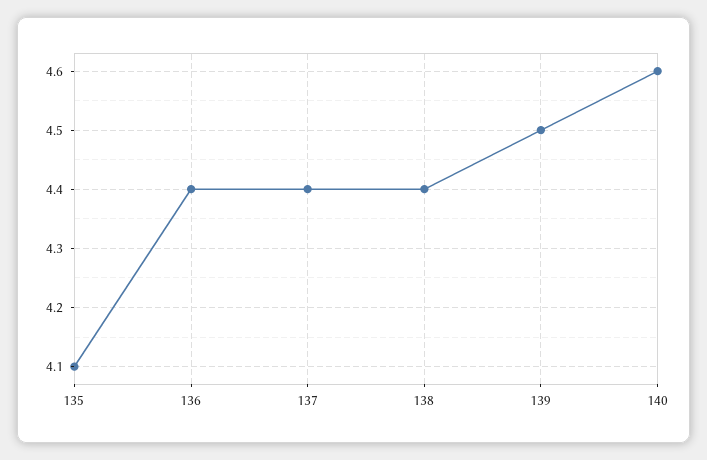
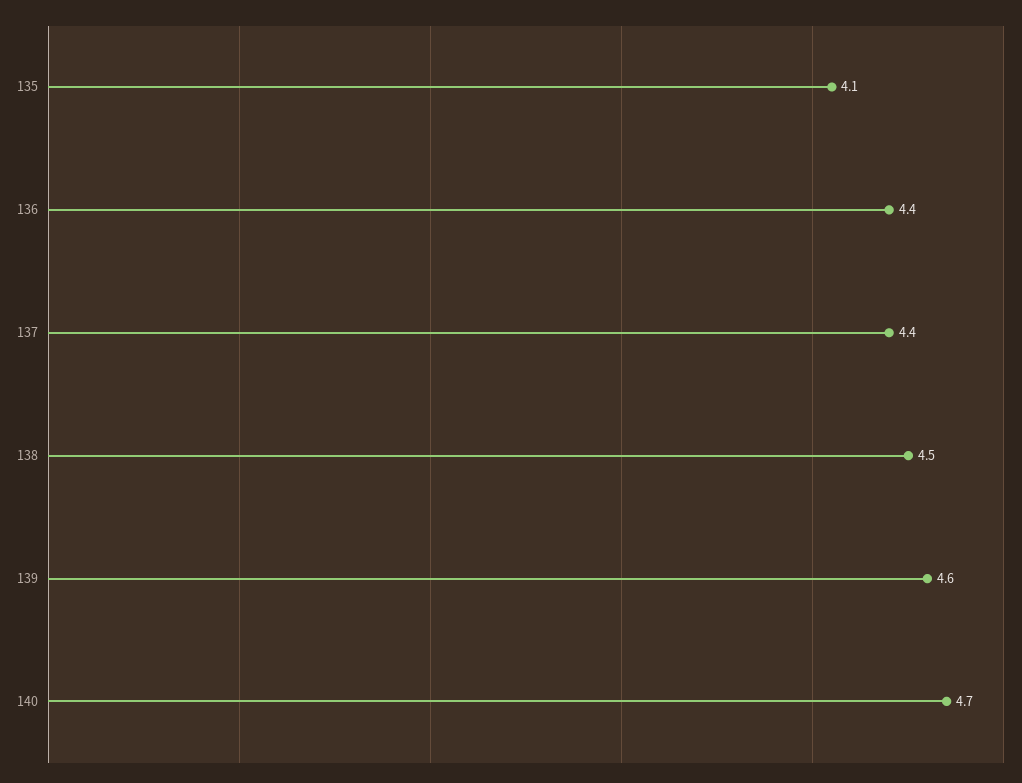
  {
    "135": 4.1,
    "136": 4.4,
    "137": 4.4,
-   "138": 4.4,
+   "138": 4.5,
-   "139": 4.5,
+   "139": 4.6,
-   "140": 4.6
+   "140": 4.7
  }

